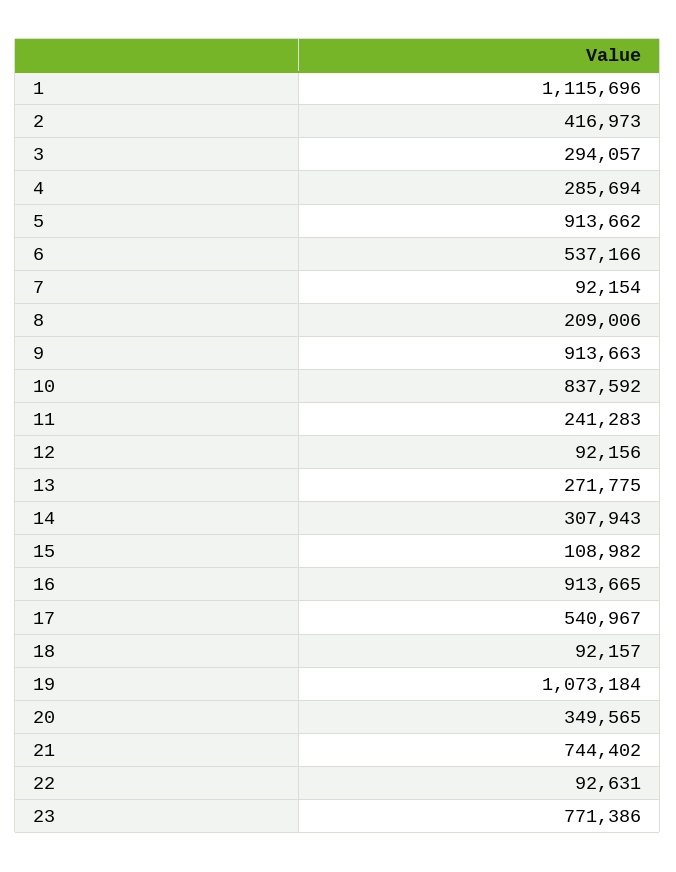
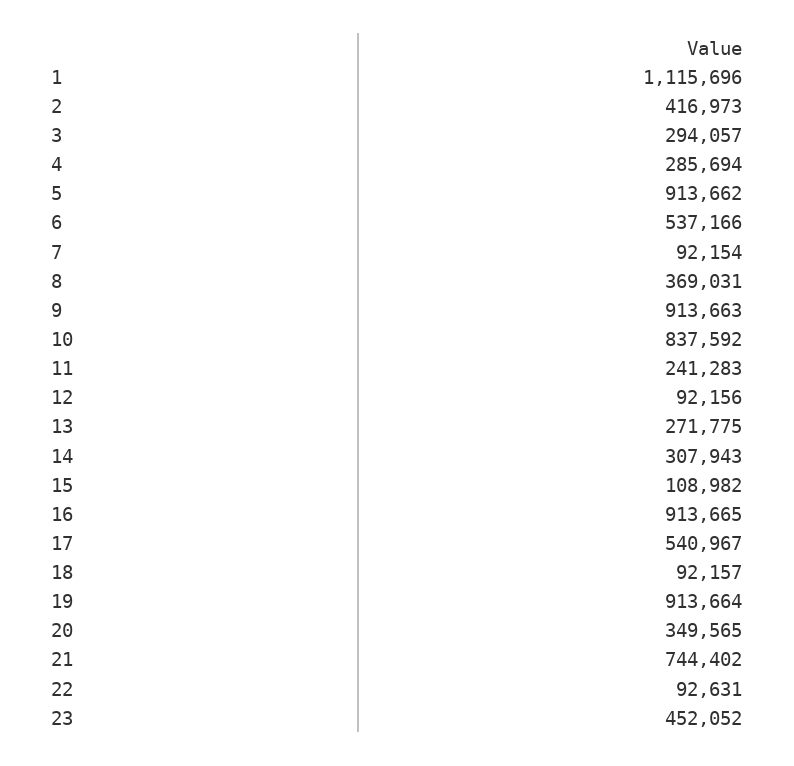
  {
    "1": 1115696,
    "2": 416973,
    "3": 294057,
    "4": 285694,
    "5": 913662,
    "6": 537166,
    "7": 92154,
-   "8": 209006,
+   "8": 369031,
    "9": 913663,
    "10": 837592,
    "11": 241283,
    "12": 92156,
    "13": 271775,
    "14": 307943,
    "15": 108982,
    "16": 913665,
    "17": 540967,
    "18": 92157,
-   "19": 1073184,
+   "19": 913664,
    "20": 349565,
    "21": 744402,
    "22": 92631,
-   "23": 771386
+   "23": 452052
  }

